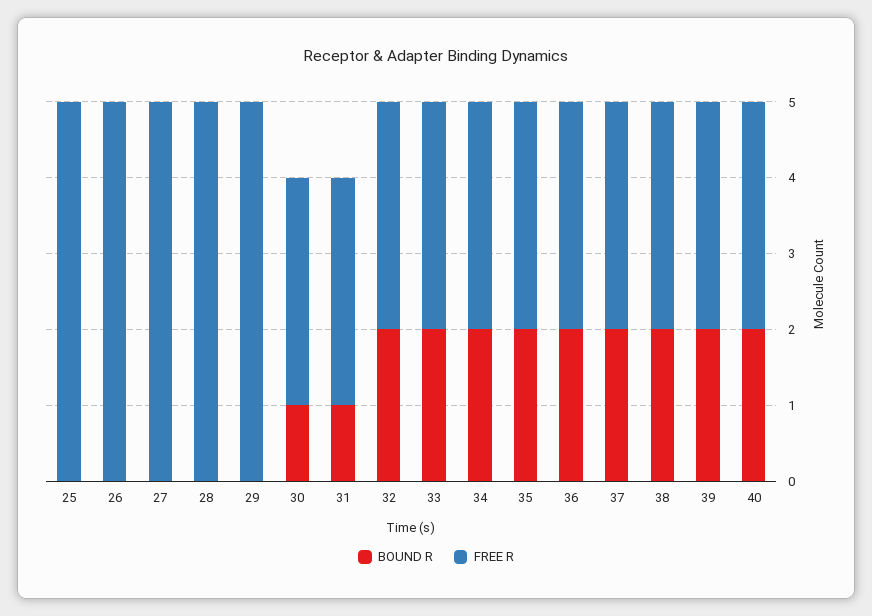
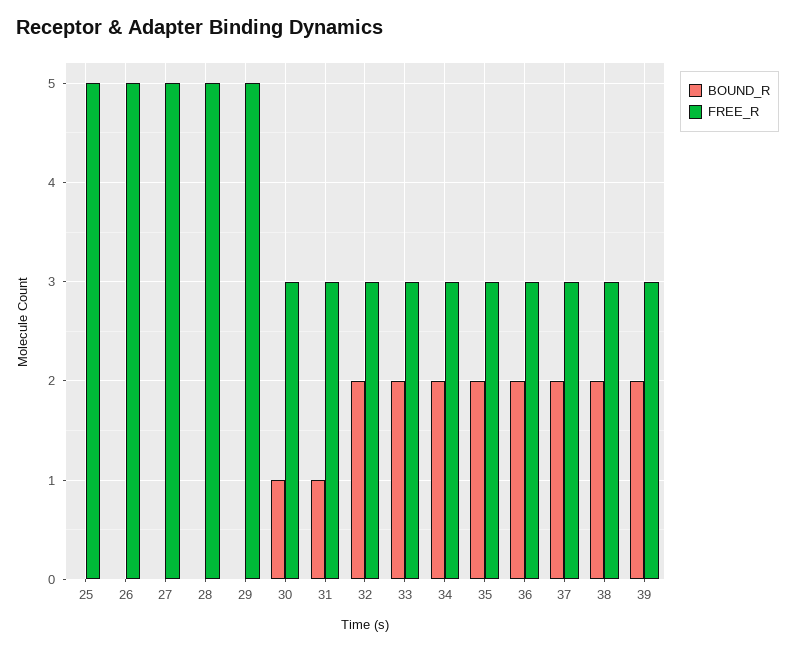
  {
    "BOUND R": {
      "25": 0,
      "26": 0,
      "27": 0,
      "28": 0,
      "29": 0,
      "30": 1,
      "31": 1,
      "32": 2,
      "33": 2,
      "34": 2,
      "35": 2,
      "36": 2,
      "37": 2,
      "38": 2,
-     "39": 2,
+     "39": 2
-     "40": 2
    },
    "FREE R": {
      "25": 5,
      "26": 5,
      "27": 5,
      "28": 5,
      "29": 5,
      "30": 3,
      "31": 3,
      "32": 3,
      "33": 3,
      "34": 3,
      "35": 3,
      "36": 3,
      "37": 3,
      "38": 3,
-     "39": 3,
+     "39": 3
-     "40": 3
    }
  }

